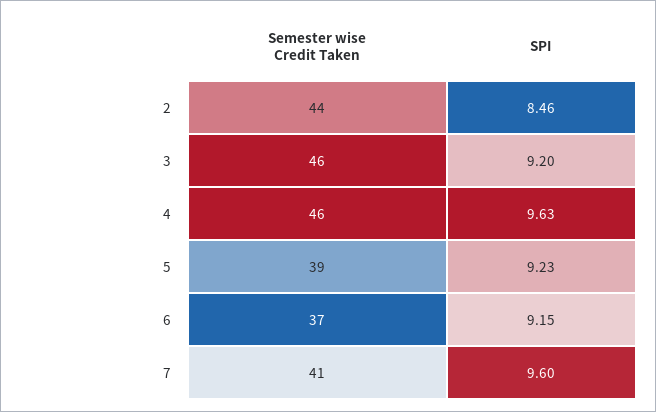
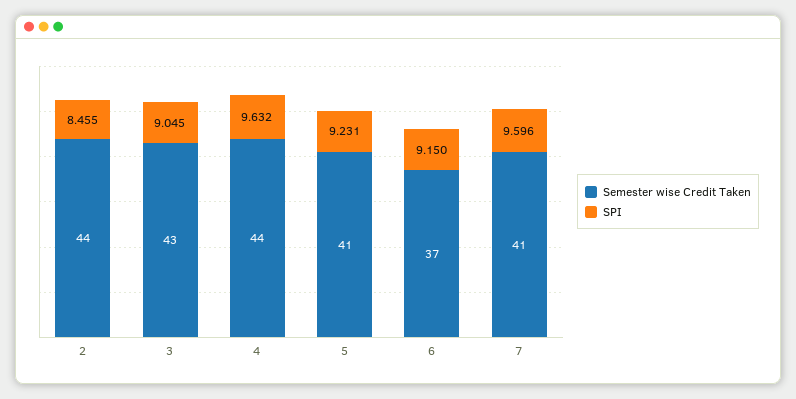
  {
    "Semester wise Credit Taken": {
      "2": 44,
-     "3": 46,
+     "3": 43,
-     "4": 46,
+     "4": 44,
-     "5": 39,
+     "5": 41,
      "6": 37,
      "7": 41
    },
    "SPI": {
      "2": 8.455,
-     "3": 9.2,
+     "3": 9.045,
      "4": 9.632,
      "5": 9.231,
      "6": 9.15,
      "7": 9.596
    }
  }

